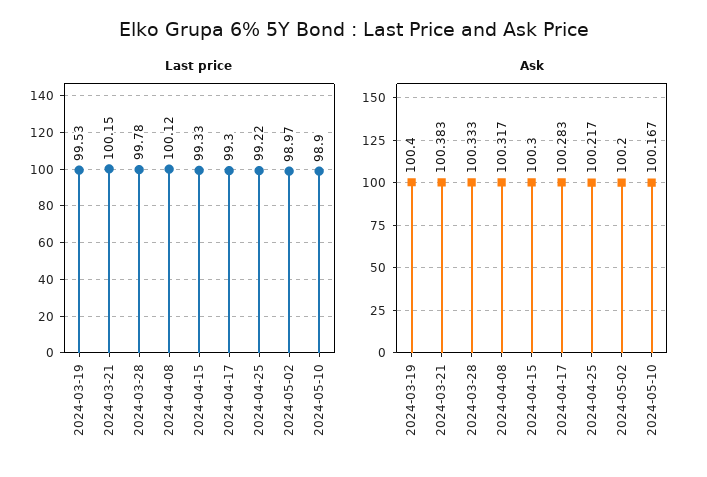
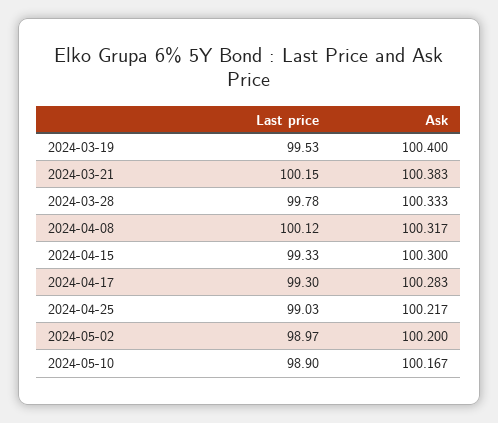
  {
    "Last price": {
      "2024-03-19": 99.53,
      "2024-03-21": 100.15,
      "2024-03-28": 99.78,
      "2024-04-08": 100.12,
      "2024-04-15": 99.33,
      "2024-04-17": 99.3,
-     "2024-04-25": 99.22,
+     "2024-04-25": 99.03,
      "2024-05-02": 98.97,
      "2024-05-10": 98.9
    },
    "Ask": {
      "2024-03-19": 100.4,
      "2024-03-21": 100.383,
      "2024-03-28": 100.333,
      "2024-04-08": 100.317,
      "2024-04-15": 100.3,
      "2024-04-17": 100.283,
      "2024-04-25": 100.217,
      "2024-05-02": 100.2,
      "2024-05-10": 100.167
    }
  }

